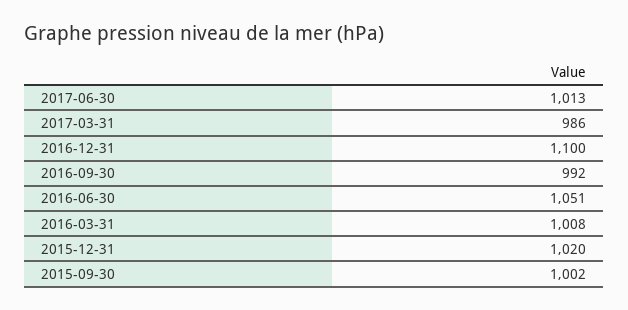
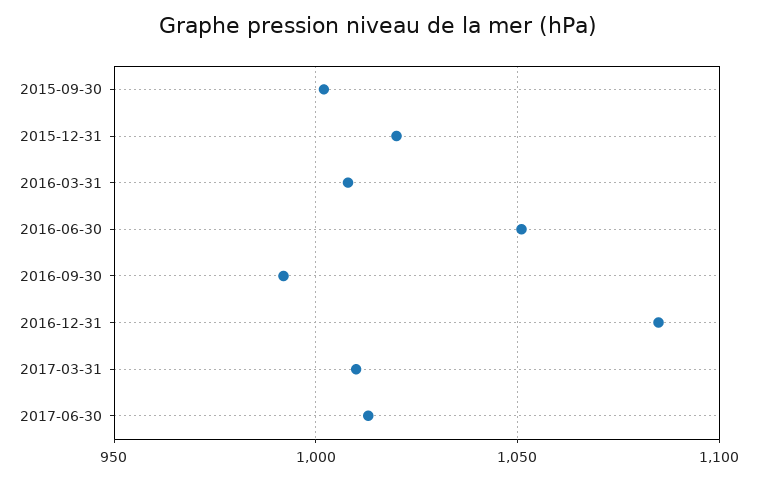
  {
    "2017-06-30": 1013,
-   "2017-03-31": 986,
+   "2017-03-31": 1010,
-   "2016-12-31": 1100,
+   "2016-12-31": 1085,
    "2016-09-30": 992,
    "2016-06-30": 1051,
    "2016-03-31": 1008,
    "2015-12-31": 1020,
    "2015-09-30": 1002
  }

